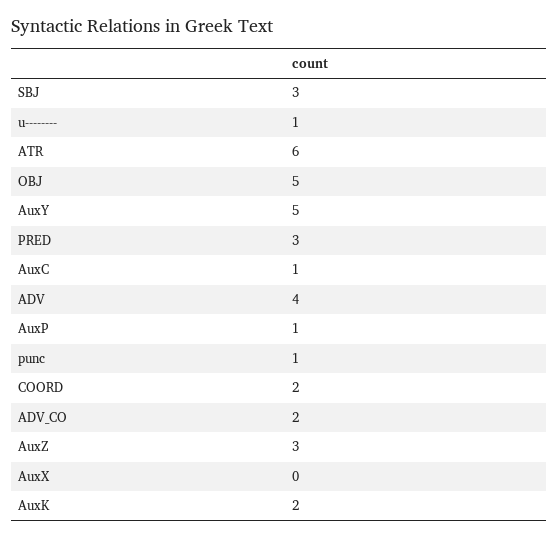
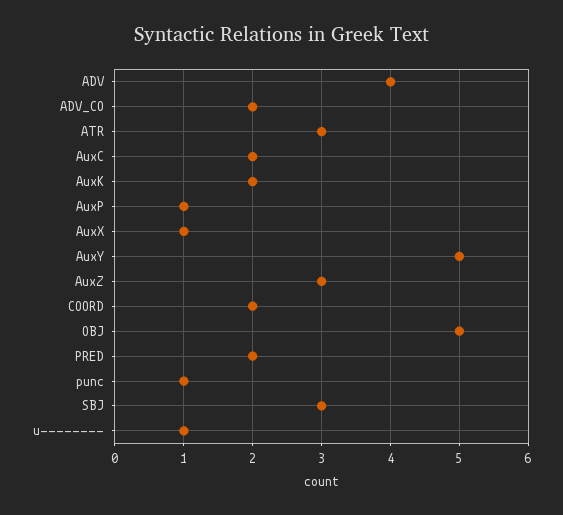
  {
    "SBJ": 3,
    "u--------": 1,
-   "ATR": 6,
+   "ATR": 3,
    "OBJ": 5,
    "AuxY": 5,
-   "PRED": 3,
+   "PRED": 2,
-   "AuxC": 1,
+   "AuxC": 2,
    "ADV": 4,
    "AuxP": 1,
    "punc": 1,
    "COORD": 2,
    "ADV_CO": 2,
    "AuxZ": 3,
-   "AuxX": 0,
+   "AuxX": 1,
    "AuxK": 2
  }

